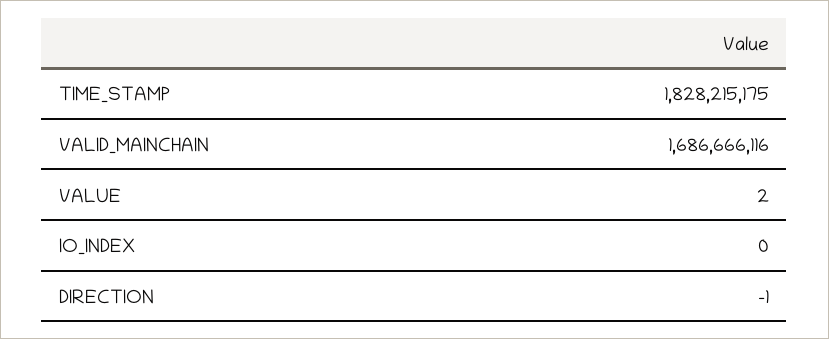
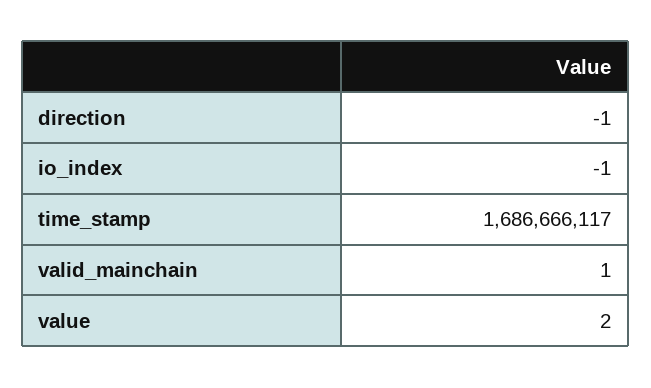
  {
-   "TIME_STAMP": 1828215175,
+   "TIME_STAMP": 1686666117,
-   "VALID_MAINCHAIN": 1686666116,
+   "VALID_MAINCHAIN": 1,
    "VALUE": 2,
-   "IO_INDEX": 0,
+   "IO_INDEX": -1,
    "DIRECTION": -1
  }

